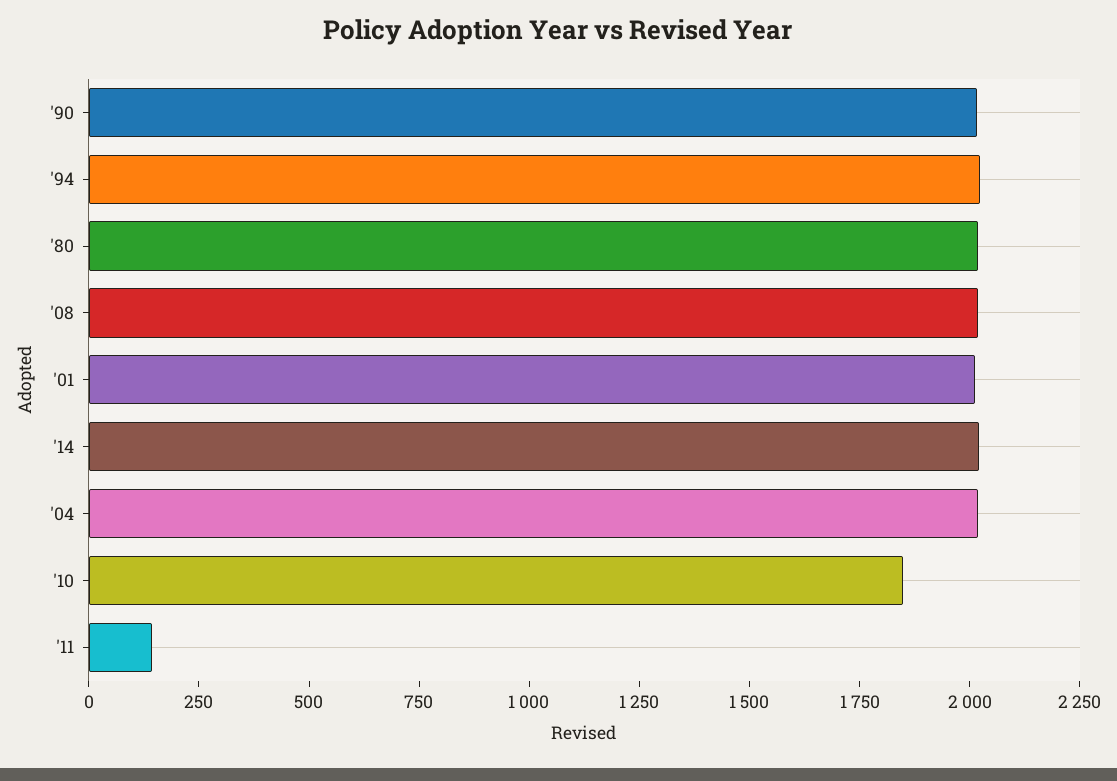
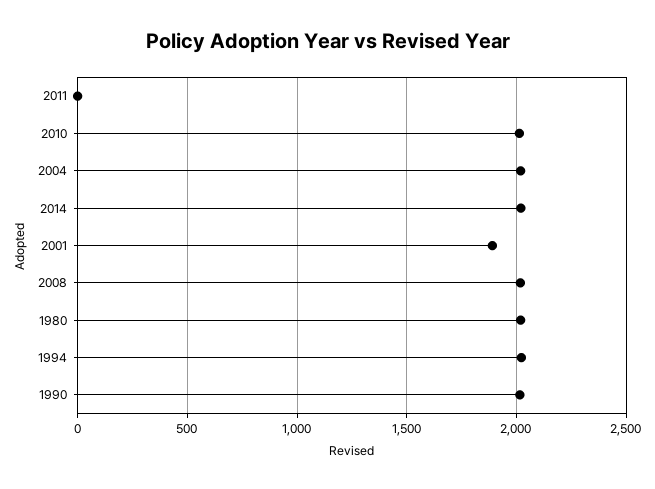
  {
    "'90": 2000,
    "'94": 2000,
    "'80": 2000,
    "'08": 2000,
-   "'01": 2000,
+   "'01": 1900,
    "'14": 2000,
    "'04": 2000,
-   "'10": 1850,
+   "'10": 2000,
-   "'11": 150
+   "'11": 0
  }

